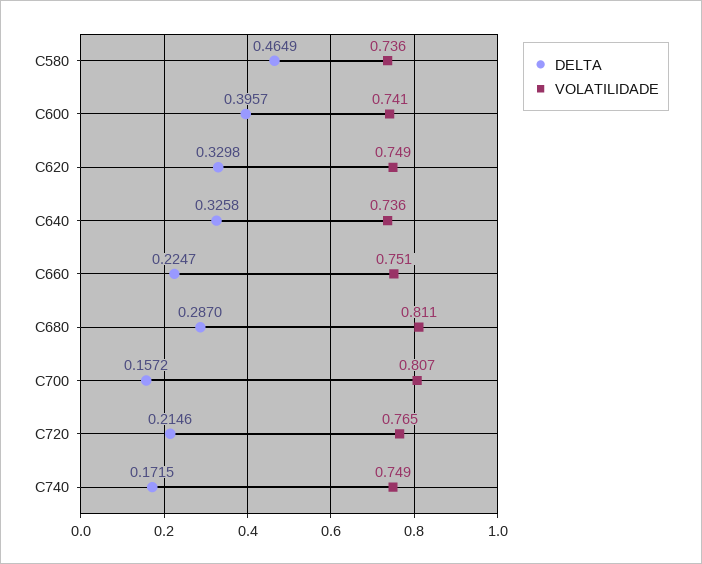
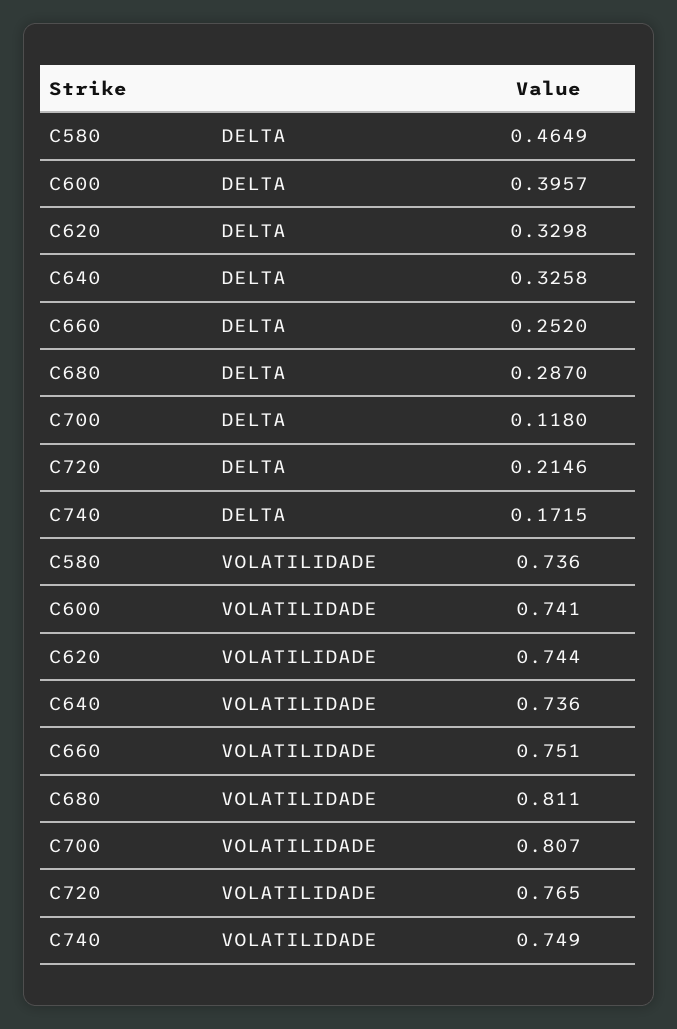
  {
    "DELTA": {
      "C580": 0.4649,
      "C600": 0.3957,
      "C620": 0.3298,
      "C640": 0.3258,
-     "C660": 0.2247,
+     "C660": 0.252,
      "C680": 0.287,
-     "C700": 0.1572,
+     "C700": 0.118,
      "C720": 0.2146,
      "C740": 0.1715
    },
    "VOLATILIDADE": {
      "C580": 0.736,
      "C600": 0.741,
-     "C620": 0.749,
+     "C620": 0.744,
      "C640": 0.736,
      "C660": 0.751,
      "C680": 0.811,
      "C700": 0.807,
      "C720": 0.765,
      "C740": 0.749
    }
  }

